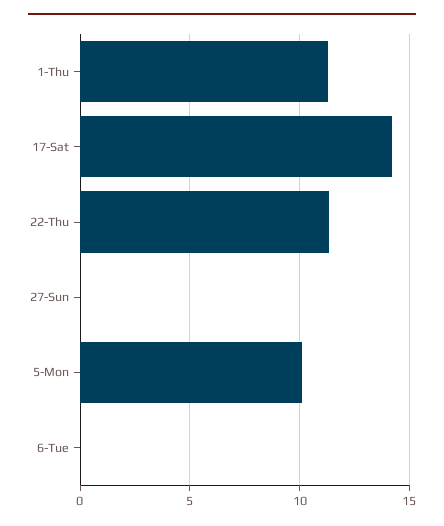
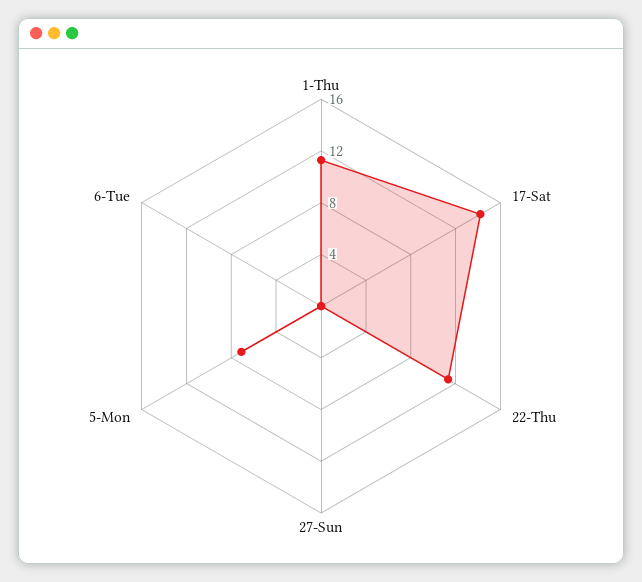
  {
    "1-Thu": 11.5,
    "17-Sat": 14,
    "22-Thu": 11.5,
    "27-Sun": 0,
-   "5-Mon": 10,
+   "5-Mon": 7,
    "6-Tue": 0
  }

